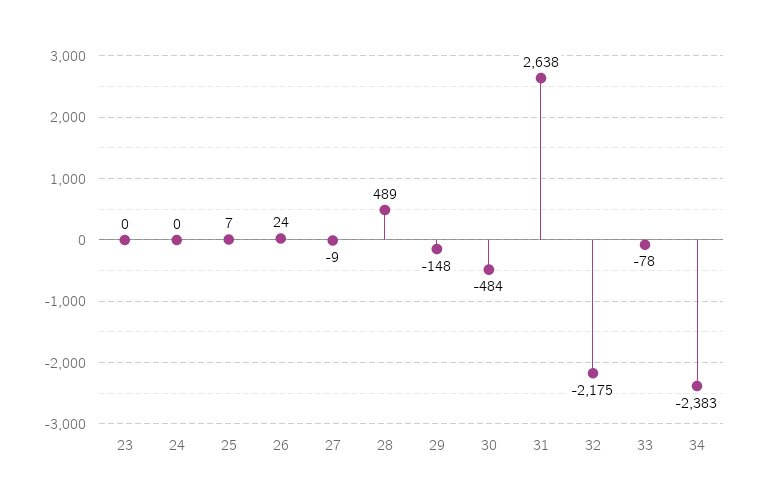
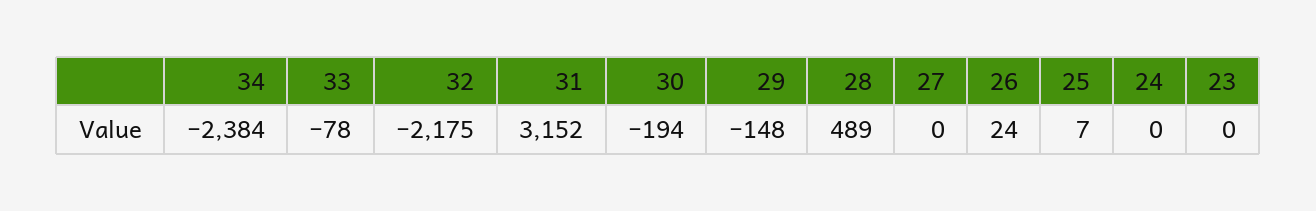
  {
    "23": 0,
    "24": 0,
    "25": 7,
    "26": 24,
-   "27": -9,
+   "27": 0,
    "28": 489,
    "29": -148,
-   "30": -484,
+   "30": -194,
-   "31": 2638,
+   "31": 3152,
    "32": -2175,
    "33": -78,
-   "34": -2383
+   "34": -2384
  }

